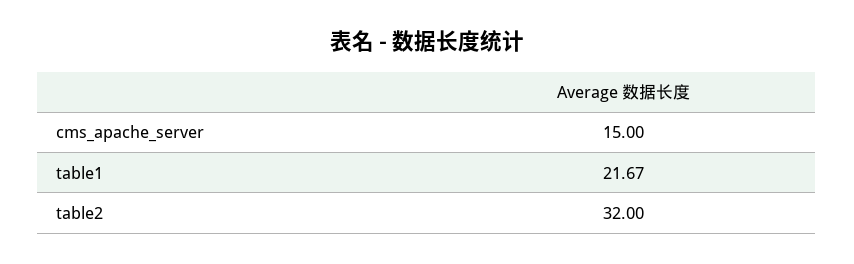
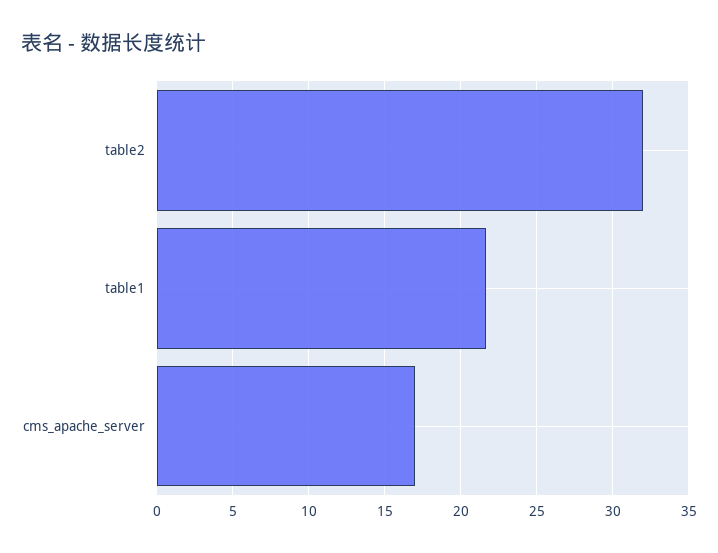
  {
-   "cms_apache_server": 15,
+   "cms_apache_server": 17,
    "table1": 21.67,
    "table2": 32
  }

